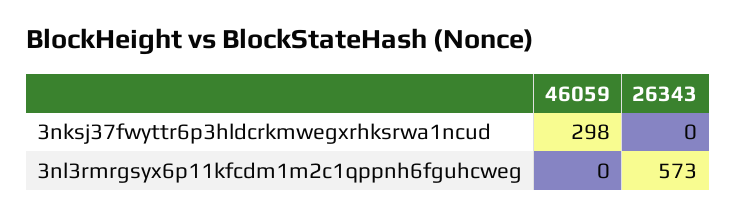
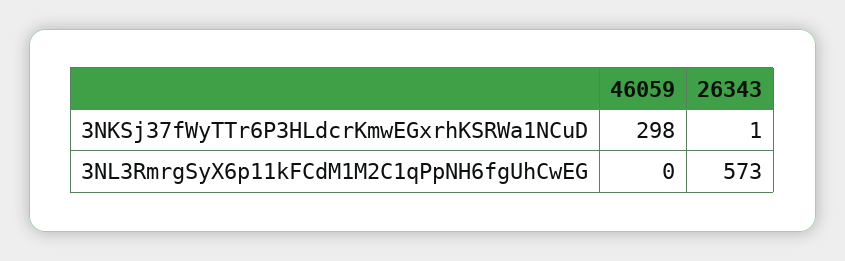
  {
    "46059": {
      "3nksj37fwyttr6p3hldcrkmwegxrhksrwa1ncud": 298,
      "3nl3rmrgsyx6p11kfcdm1m2c1qppnh6fguhcweg": 0
    },
    "26343": {
-     "3nksj37fwyttr6p3hldcrkmwegxrhksrwa1ncud": 0,
+     "3nksj37fwyttr6p3hldcrkmwegxrhksrwa1ncud": 1,
      "3nl3rmrgsyx6p11kfcdm1m2c1qppnh6fguhcweg": 573
    }
  }

